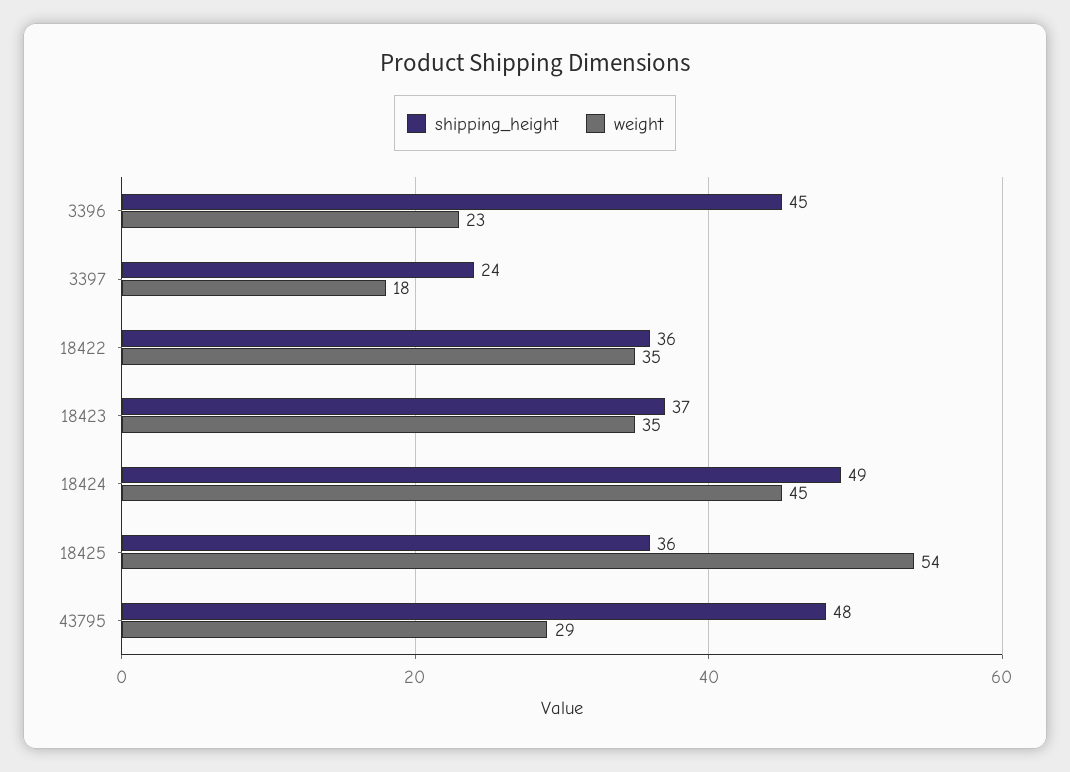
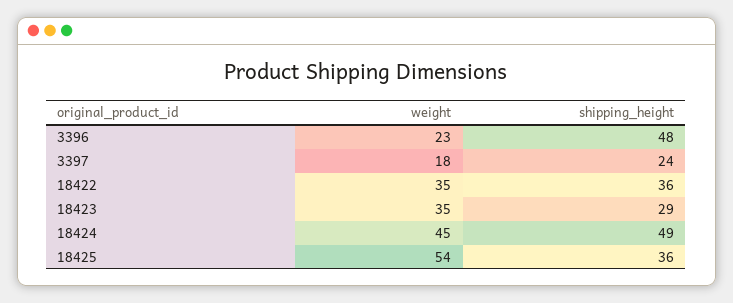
  {
    "shipping_height": {
-     "3396": 45,
+     "3396": 48,
      "3397": 24,
      "18422": 36,
-     "18423": 37,
+     "18423": 29,
      "18424": 49,
-     "18425": 36,
+     "18425": 36
-     "43795": 48
    },
    "weight": {
      "3396": 23,
      "3397": 18,
      "18422": 35,
      "18423": 35,
      "18424": 45,
-     "18425": 54,
+     "18425": 54
-     "43795": 29
    }
  }

